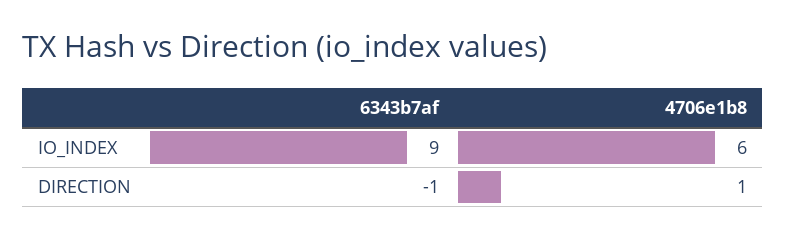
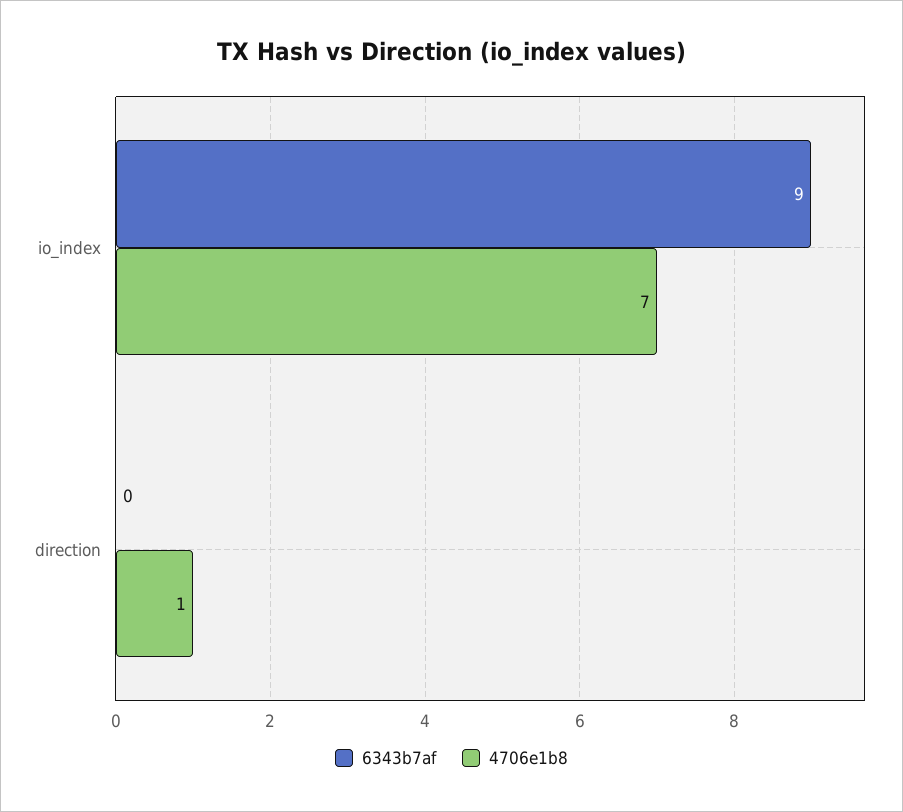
  {
    "6343b7af": {
      "IO_INDEX": 9,
-     "DIRECTION": -1
+     "DIRECTION": 0
    },
    "4706e1b8": {
-     "IO_INDEX": 6,
+     "IO_INDEX": 7,
      "DIRECTION": 1
    }
  }

